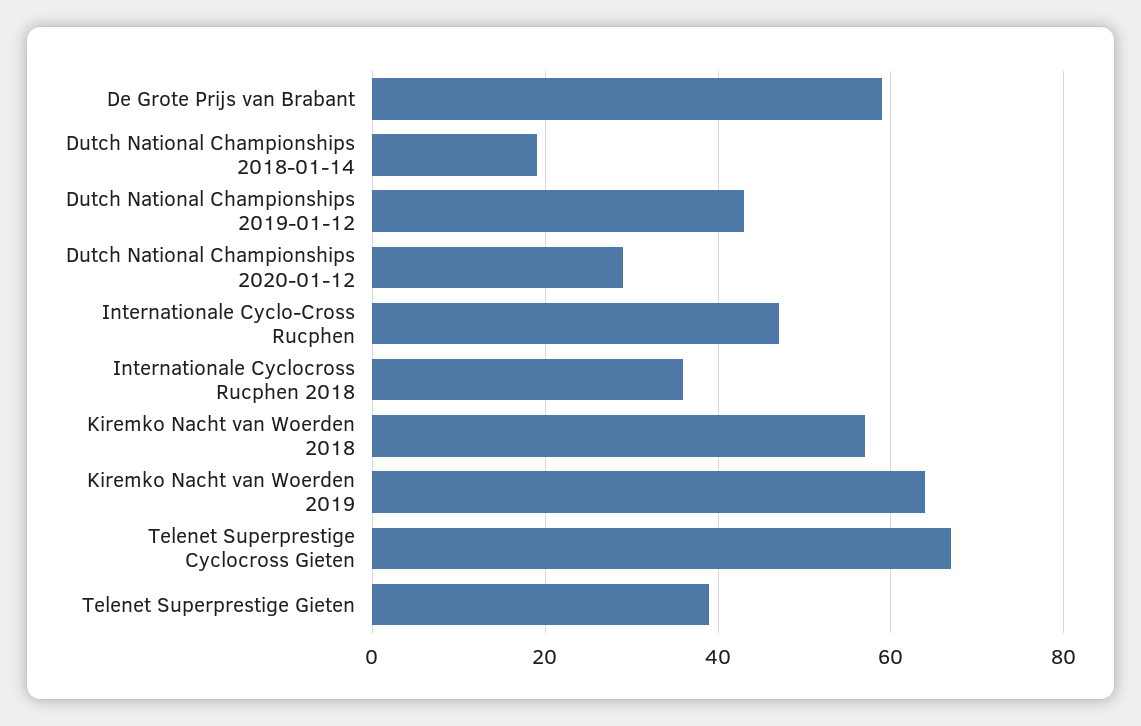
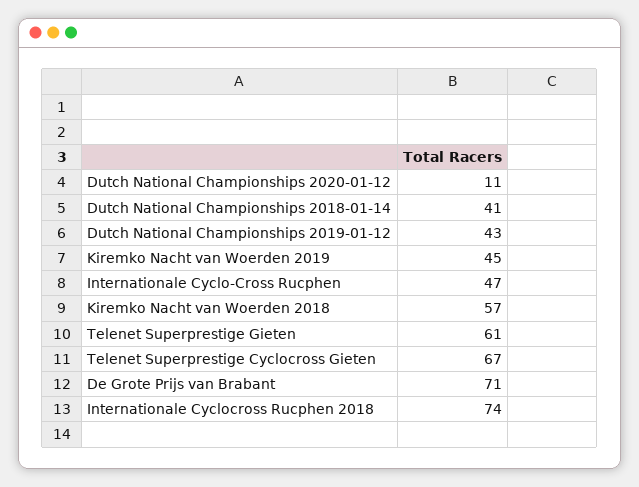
  {
-   "De Grote Prijs van Brabant": 60,
+   "De Grote Prijs van Brabant": 71,
-   "Dutch National Championships 2018-01-14": 20,
+   "Dutch National Championships 2018-01-14": 41,
    "Dutch National Championships 2019-01-12": 43,
-   "Dutch National Championships 2020-01-12": 30,
+   "Dutch National Championships 2020-01-12": 11,
    "Internationale Cyclo-Cross Rucphen": 47,
-   "Internationale Cyclocross Rucphen 2018": 35,
+   "Internationale Cyclocross Rucphen 2018": 74,
    "Kiremko Nacht van Woerden 2018": 57,
-   "Kiremko Nacht van Woerden 2019": 65,
+   "Kiremko Nacht van Woerden 2019": 45,
    "Telenet Superprestige Cyclocross Gieten": 67,
-   "Telenet Superprestige Gieten": 40
+   "Telenet Superprestige Gieten": 61
  }

